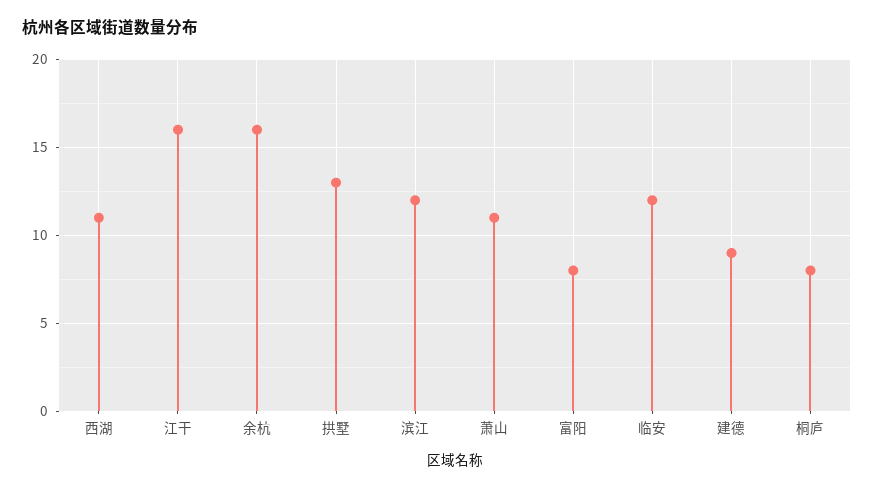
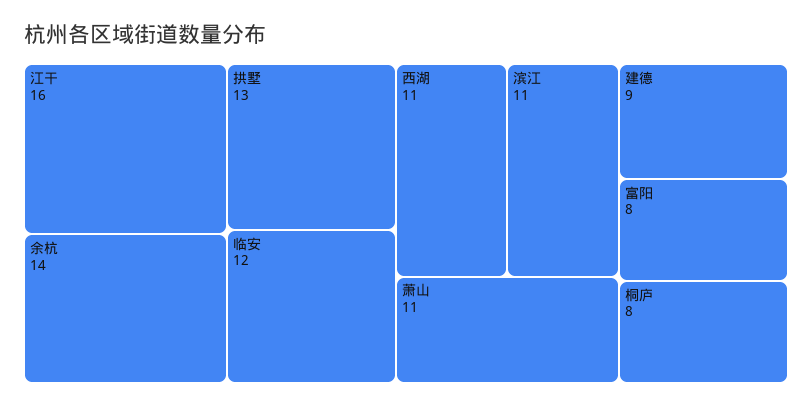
  {
    "西湖": 11,
    "江干": 16,
-   "余杭": 16,
+   "余杭": 14,
    "拱墅": 13,
-   "滨江": 12,
+   "滨江": 11,
    "萧山": 11,
    "富阳": 8,
    "临安": 12,
    "建德": 9,
    "桐庐": 8
  }

